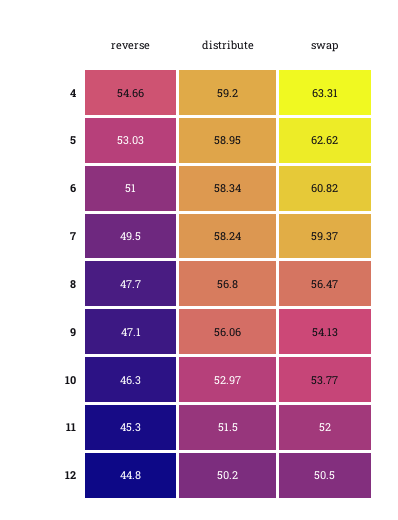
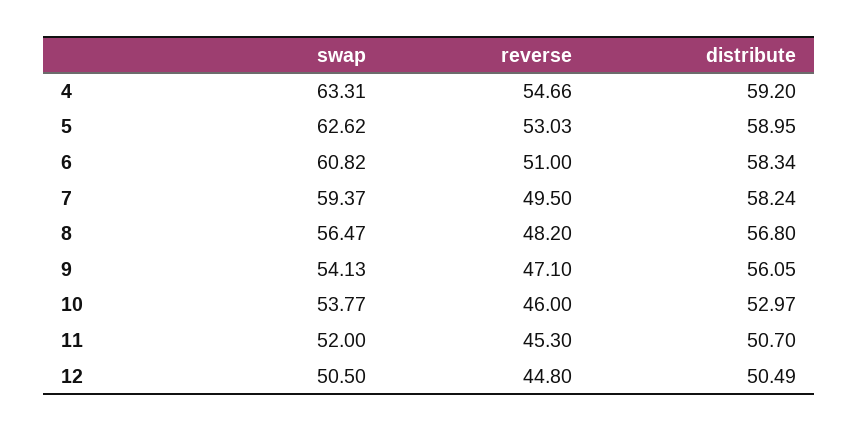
  {
    "reverse": {
      "4": 54.66,
      "5": 53.03,
      "6": 51,
      "7": 49.5,
-     "8": 47.7,
+     "8": 48.2,
      "9": 47.1,
-     "10": 46.3,
+     "10": 46,
      "11": 45.3,
      "12": 44.8
    },
    "distribute": {
      "4": 59.2,
      "5": 58.95,
      "6": 58.34,
      "7": 58.24,
      "8": 56.8,
-     "9": 56.06,
+     "9": 56.05,
      "10": 52.97,
-     "11": 51.5,
+     "11": 50.7,
-     "12": 50.2
+     "12": 50.49
    },
    "swap": {
      "4": 63.31,
      "5": 62.62,
      "6": 60.82,
      "7": 59.37,
      "8": 56.47,
      "9": 54.13,
      "10": 53.77,
      "11": 52,
      "12": 50.5
    }
  }

